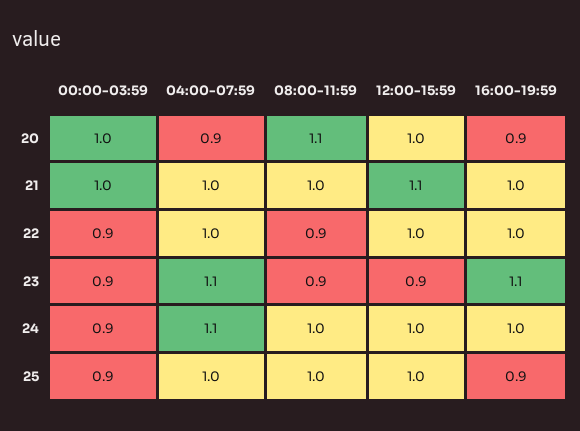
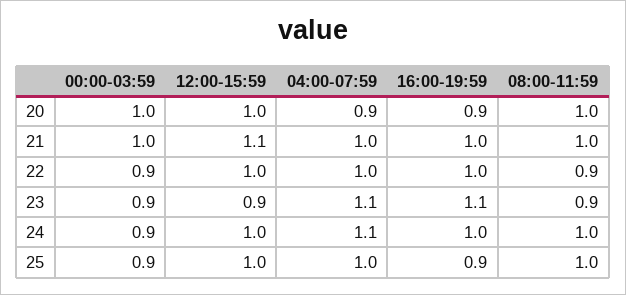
  {
    "00:00-03:59": {
      "20": 1,
      "21": 1,
      "22": 0.9,
      "23": 0.9,
      "24": 0.9,
      "25": 0.9
    },
    "04:00-07:59": {
      "20": 0.9,
      "21": 1,
      "22": 1,
      "23": 1.1,
      "24": 1.1,
      "25": 1
    },
    "08:00-11:59": {
-     "20": 1.1,
+     "20": 1,
      "21": 1,
      "22": 0.9,
      "23": 0.9,
      "24": 1,
      "25": 1
    },
    "12:00-15:59": {
      "20": 1,
      "21": 1.1,
      "22": 1,
      "23": 0.9,
      "24": 1,
      "25": 1
    },
    "16:00-19:59": {
      "20": 0.9,
      "21": 1,
      "22": 1,
      "23": 1.1,
      "24": 1,
      "25": 0.9
    }
  }

